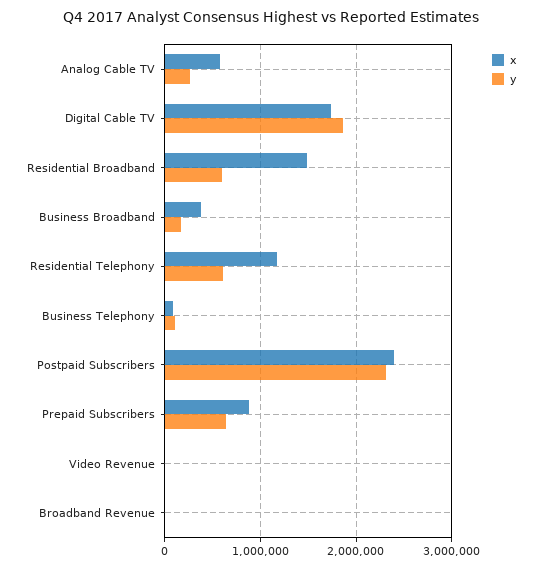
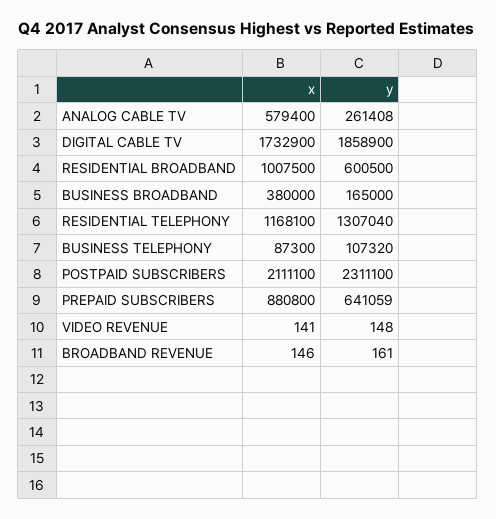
  {
    "x": {
      "Analog Cable TV": 579400,
      "Digital Cable TV": 1732900,
-     "Residential Broadband": 1500000,
+     "Residential Broadband": 1007500,
      "Business Broadband": 380000,
      "Residential Telephony": 1168100,
      "Business Telephony": 87300,
-     "Postpaid Subscribers": 2400000,
+     "Postpaid Subscribers": 2111100,
      "Prepaid Subscribers": 880800,
      "Video Revenue": 141,
      "Broadband Revenue": 146
    },
    "y": {
      "Analog Cable TV": 261408,
      "Digital Cable TV": 1858900,
      "Residential Broadband": 600500,
      "Business Broadband": 165000,
-     "Residential Telephony": 600000,
+     "Residential Telephony": 1307040,
      "Business Telephony": 107320,
      "Postpaid Subscribers": 2311100,
      "Prepaid Subscribers": 641059,
      "Video Revenue": 148,
      "Broadband Revenue": 161
    }
  }

